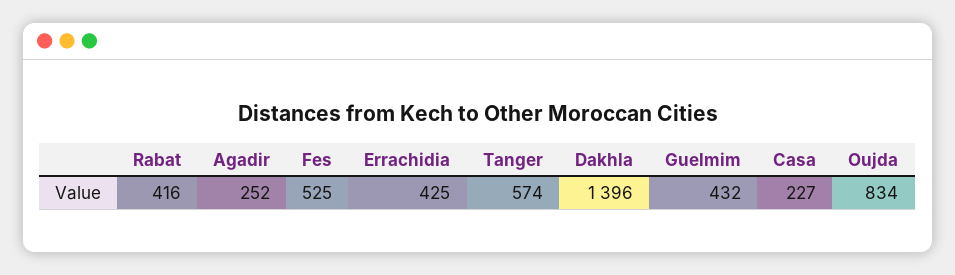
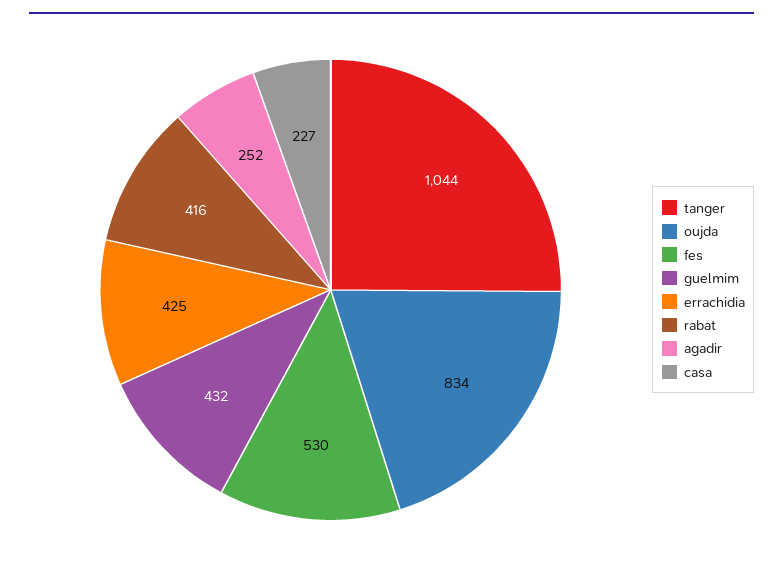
  {
    "Rabat": 416,
    "Agadir": 252,
-   "Fes": 525,
+   "Fes": 530,
    "Errachidia": 425,
-   "Tanger": 574,
+   "Tanger": 1044,
-   "Dakhla": 1396,
    "Guelmim": 432,
    "Casa": 227,
    "Oujda": 834
  }

